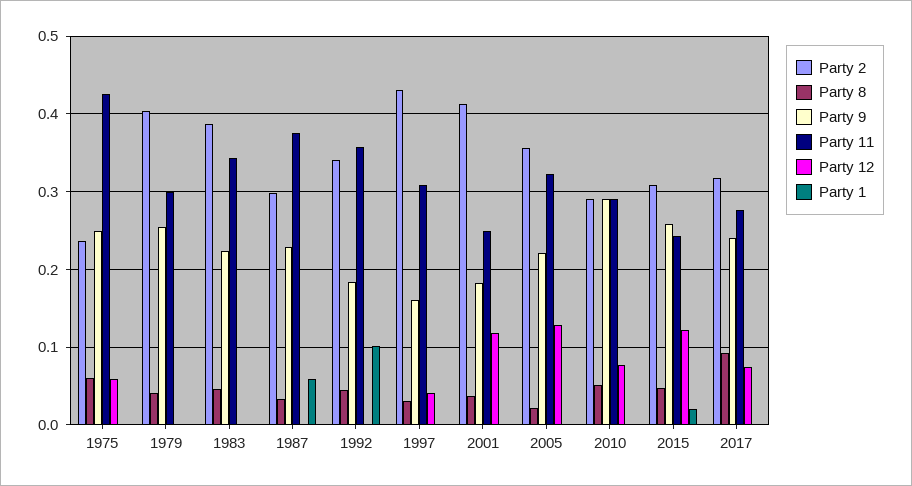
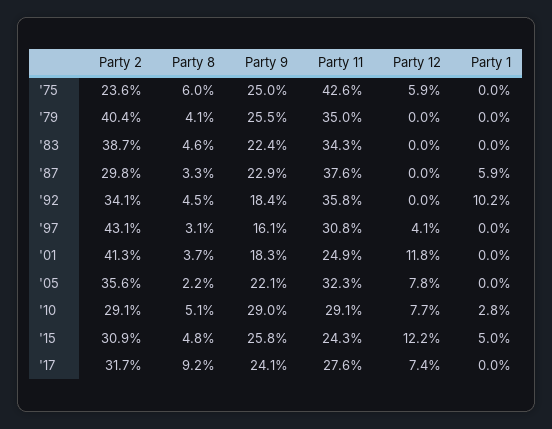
  {
    "Party 2": {
      "1975": 0.236,
      "1979": 0.404,
      "1983": 0.387,
      "1987": 0.298,
      "1992": 0.341,
      "1997": 0.431,
      "2001": 0.413,
      "2005": 0.356,
      "2010": 0.291,
      "2015": 0.309,
      "2017": 0.317
    },
    "Party 8": {
      "1975": 0.06,
      "1979": 0.041,
      "1983": 0.046,
      "1987": 0.033,
      "1992": 0.045,
      "1997": 0.031,
      "2001": 0.037,
      "2005": 0.022,
      "2010": 0.051,
      "2015": 0.048,
      "2017": 0.092
    },
    "Party 9": {
      "1975": 0.25,
      "1979": 0.255,
      "1983": 0.224,
      "1987": 0.229,
      "1992": 0.184,
      "1997": 0.161,
      "2001": 0.183,
      "2005": 0.221,
      "2010": 0.29,
      "2015": 0.258,
      "2017": 0.241
    },
    "Party 11": {
      "1975": 0.426,
-     "1979": 0.3,
+     "1979": 0.35,
      "1983": 0.343,
      "1987": 0.376,
      "1992": 0.358,
      "1997": 0.308,
      "2001": 0.249,
      "2005": 0.323,
      "2010": 0.291,
      "2015": 0.243,
      "2017": 0.276
    },
    "Party 12": {
      "1975": 0.059,
      "1979": 0,
      "1983": 0,
      "1987": 0,
      "1992": 0,
      "1997": 0.041,
      "2001": 0.118,
-     "2005": 0.13,
+     "2005": 0.078,
      "2010": 0.077,
      "2015": 0.122,
      "2017": 0.074
    },
    "Party 1": {
      "1975": 0,
      "1979": 0,
      "1983": 0,
      "1987": 0.059,
      "1992": 0.102,
      "1997": 0,
      "2001": 0,
      "2005": 0,
-     "2010": 0,
+     "2010": 0.028,
-     "2015": 0.02,
+     "2015": 0.05,
      "2017": 0
    }
  }

